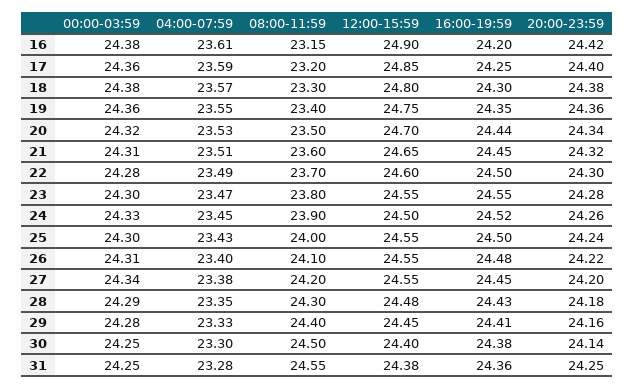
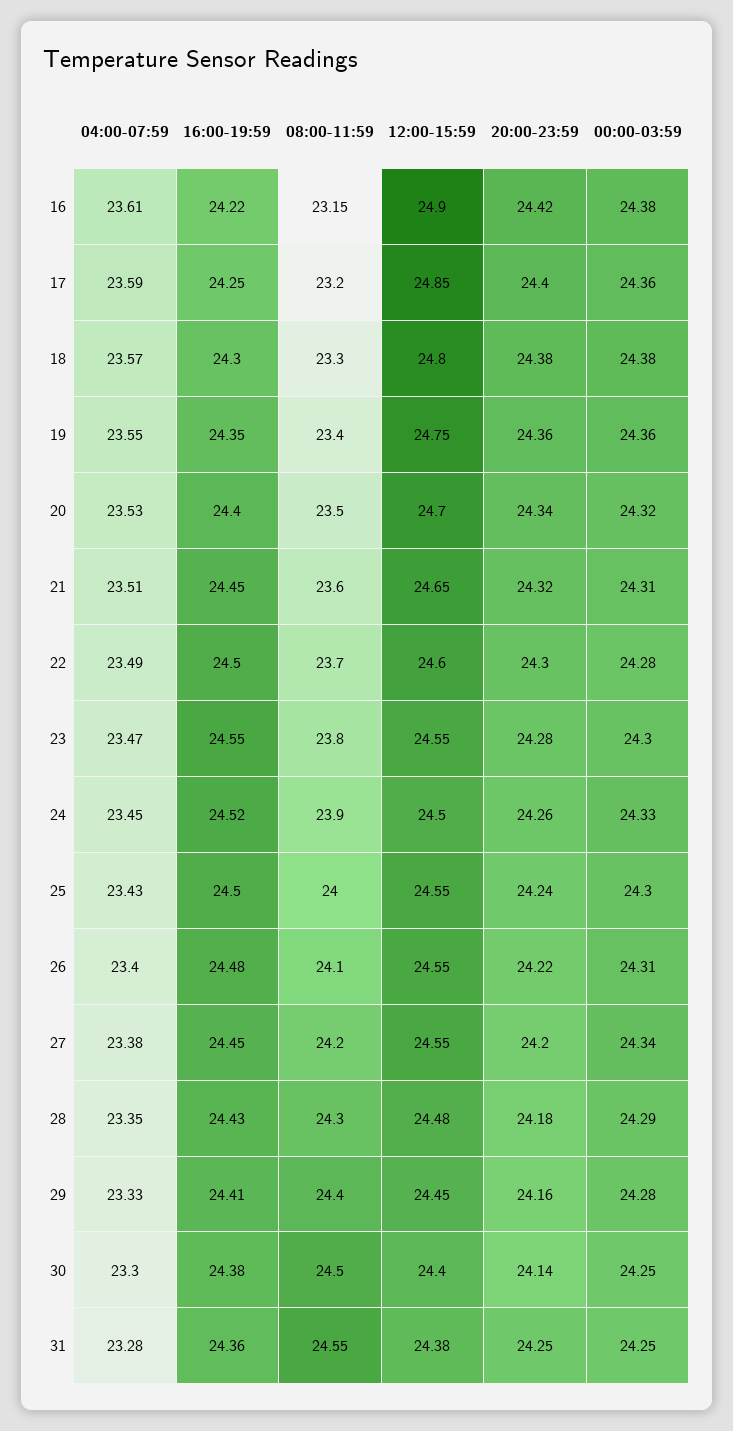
  {
    "00:00-03:59": {
      "16": 24.38,
      "17": 24.36,
      "18": 24.38,
      "19": 24.36,
      "20": 24.32,
      "21": 24.31,
      "22": 24.28,
      "23": 24.3,
      "24": 24.33,
      "25": 24.3,
      "26": 24.31,
      "27": 24.34,
      "28": 24.29,
      "29": 24.28,
      "30": 24.25,
      "31": 24.25
    },
    "04:00-07:59": {
      "16": 23.61,
      "17": 23.59,
      "18": 23.57,
      "19": 23.55,
      "20": 23.53,
      "21": 23.51,
      "22": 23.49,
      "23": 23.47,
      "24": 23.45,
      "25": 23.43,
      "26": 23.4,
      "27": 23.38,
      "28": 23.35,
      "29": 23.33,
      "30": 23.3,
      "31": 23.28
    },
    "08:00-11:59": {
      "16": 23.15,
      "17": 23.2,
      "18": 23.3,
      "19": 23.4,
      "20": 23.5,
      "21": 23.6,
      "22": 23.7,
      "23": 23.8,
      "24": 23.9,
      "25": 24,
      "26": 24.1,
      "27": 24.2,
      "28": 24.3,
      "29": 24.4,
      "30": 24.5,
      "31": 24.55
    },
    "12:00-15:59": {
      "16": 24.9,
      "17": 24.85,
      "18": 24.8,
      "19": 24.75,
      "20": 24.7,
      "21": 24.65,
      "22": 24.6,
      "23": 24.55,
      "24": 24.5,
      "25": 24.55,
      "26": 24.55,
      "27": 24.55,
      "28": 24.48,
      "29": 24.45,
      "30": 24.4,
      "31": 24.38
    },
    "16:00-19:59": {
-     "16": 24.2,
+     "16": 24.22,
      "17": 24.25,
      "18": 24.3,
      "19": 24.35,
-     "20": 24.44,
+     "20": 24.4,
      "21": 24.45,
      "22": 24.5,
      "23": 24.55,
      "24": 24.52,
      "25": 24.5,
      "26": 24.48,
      "27": 24.45,
      "28": 24.43,
      "29": 24.41,
      "30": 24.38,
      "31": 24.36
    },
    "20:00-23:59": {
      "16": 24.42,
      "17": 24.4,
      "18": 24.38,
      "19": 24.36,
      "20": 24.34,
      "21": 24.32,
      "22": 24.3,
      "23": 24.28,
      "24": 24.26,
      "25": 24.24,
      "26": 24.22,
      "27": 24.2,
      "28": 24.18,
      "29": 24.16,
      "30": 24.14,
      "31": 24.25
    }
  }

